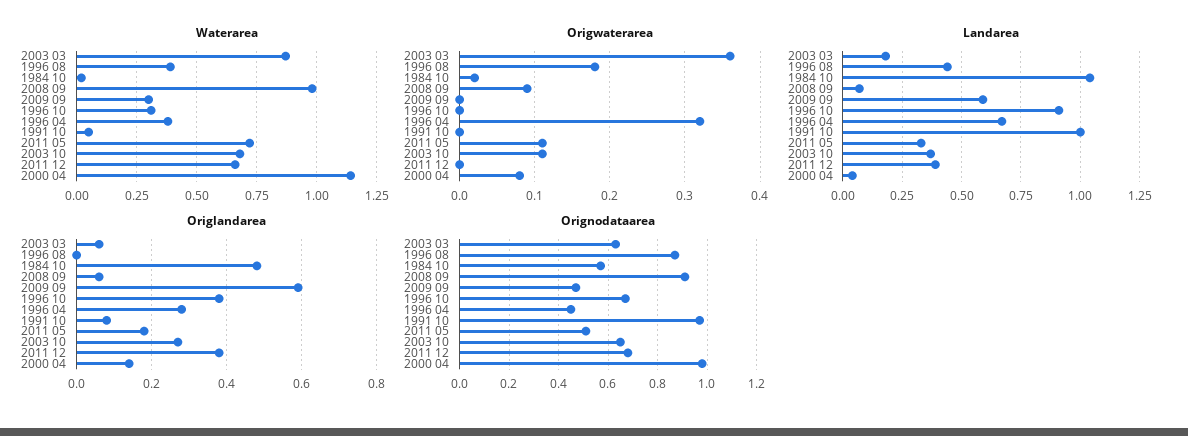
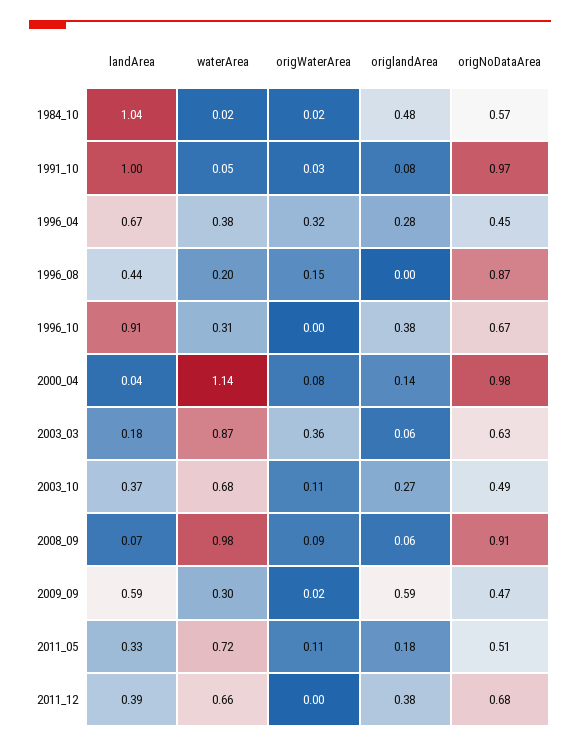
  {
    "Waterarea": {
      "2003 03": 0.87,
-     "1996 08": 0.4,
+     "1996 08": 0.2,
      "1984 10": 0.02,
      "2008 09": 0.98,
      "2009 09": 0.3,
      "1996 10": 0.31,
      "1996 04": 0.38,
      "1991 10": 0.05,
      "2011 05": 0.72,
      "2003 10": 0.68,
      "2011 12": 0.66,
      "2000 04": 1.14
    },
    "Origwaterarea": {
      "2003 03": 0.36,
-     "1996 08": 0.18,
+     "1996 08": 0.15,
      "1984 10": 0.02,
      "2008 09": 0.09,
-     "2009 09": 0,
+     "2009 09": 0.02,
      "1996 10": 0,
      "1996 04": 0.32,
-     "1991 10": 0,
+     "1991 10": 0.03,
      "2011 05": 0.11,
      "2003 10": 0.11,
      "2011 12": 0,
      "2000 04": 0.08
    },
    "Landarea": {
      "2003 03": 0.18,
      "1996 08": 0.44,
      "1984 10": 1.04,
      "2008 09": 0.07,
      "2009 09": 0.59,
      "1996 10": 0.91,
      "1996 04": 0.67,
      "1991 10": 1,
      "2011 05": 0.33,
      "2003 10": 0.37,
      "2011 12": 0.39,
      "2000 04": 0.04
    },
    "Origlandarea": {
      "2003 03": 0.06,
      "1996 08": 0,
      "1984 10": 0.48,
      "2008 09": 0.06,
      "2009 09": 0.59,
      "1996 10": 0.38,
      "1996 04": 0.28,
      "1991 10": 0.08,
      "2011 05": 0.18,
      "2003 10": 0.27,
      "2011 12": 0.38,
      "2000 04": 0.14
    },
    "Orignodataarea": {
      "2003 03": 0.63,
      "1996 08": 0.87,
      "1984 10": 0.57,
      "2008 09": 0.91,
      "2009 09": 0.47,
      "1996 10": 0.67,
      "1996 04": 0.45,
      "1991 10": 0.97,
      "2011 05": 0.51,
-     "2003 10": 0.65,
+     "2003 10": 0.49,
      "2011 12": 0.68,
      "2000 04": 0.98
    }
  }

